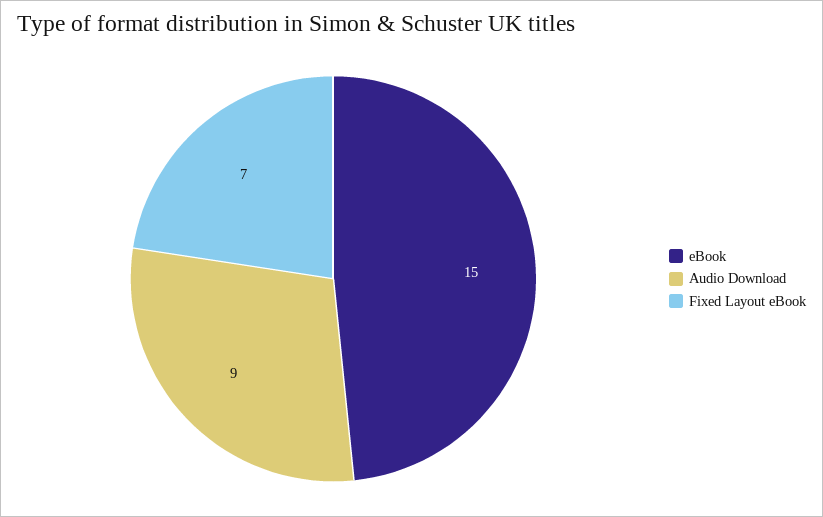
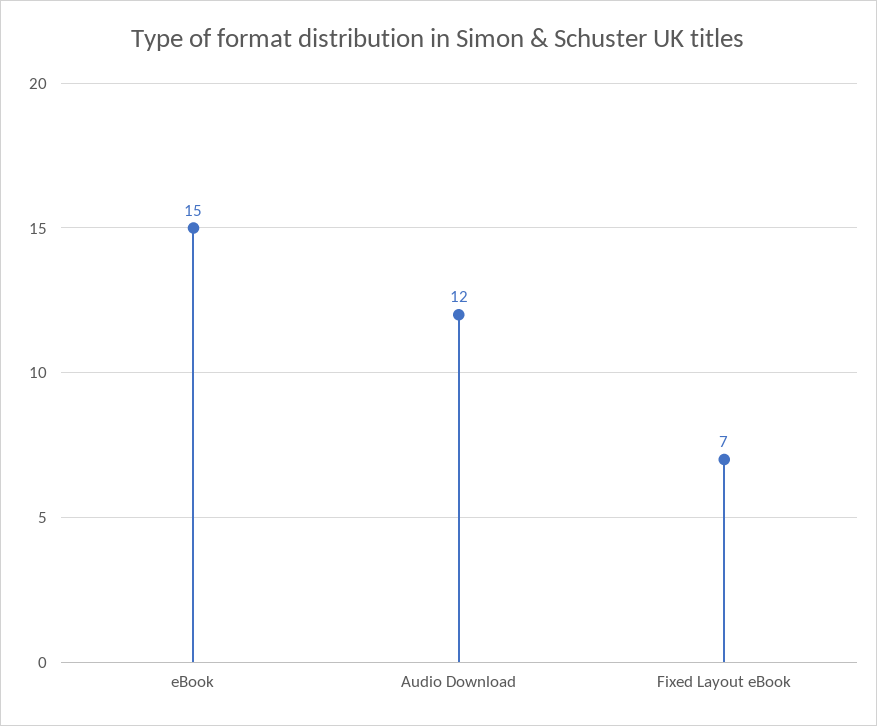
  {
    "eBook": 15,
-   "Audio Download": 9,
+   "Audio Download": 12,
    "Fixed Layout eBook": 7
  }

